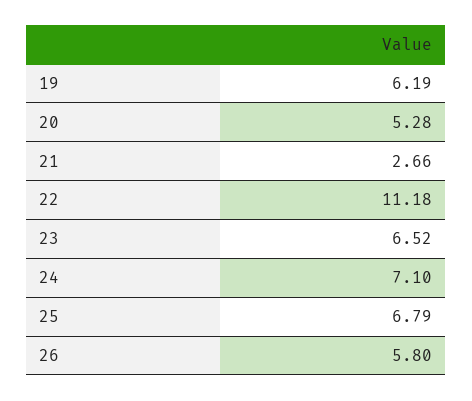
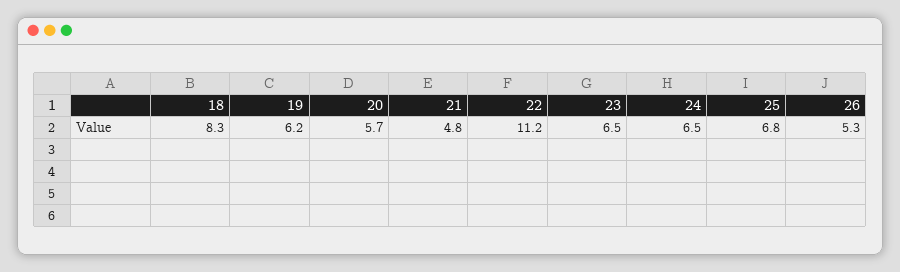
  {
    "19": 6.19,
-   "20": 5.28,
+   "20": 5.7,
-   "21": 2.66,
+   "21": 4.8,
    "22": 11.18,
    "23": 6.52,
-   "24": 7.1,
+   "24": 6.5,
    "25": 6.79,
-   "26": 5.8
+   "26": 5.3,
+   "18": 8.3
  }

